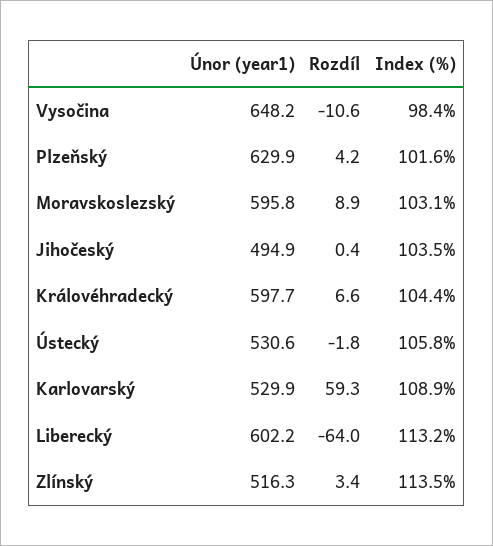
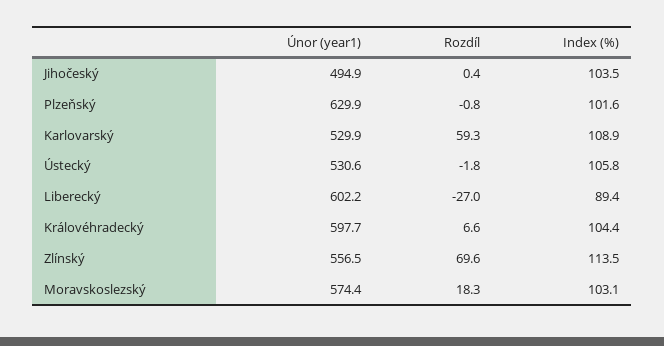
  {
    "Únor (year1)": {
-     "Vysočina": 648.2,
      "Plzeňský": 629.9,
-     "Moravskoslezský": 595.8,
+     "Moravskoslezský": 574.4,
      "Jihočeský": 494.9,
      "Královéhradecký": 597.7,
      "Ústecký": 530.6,
      "Karlovarský": 529.9,
      "Liberecký": 602.2,
-     "Zlínský": 516.3
+     "Zlínský": 556.5
    },
    "Rozdíl": {
-     "Vysočina": -10.6,
-     "Plzeňský": 4.2,
+     "Plzeňský": -0.8,
-     "Moravskoslezský": 8.9,
+     "Moravskoslezský": 18.3,
      "Jihočeský": 0.4,
      "Královéhradecký": 6.6,
      "Ústecký": -1.8,
      "Karlovarský": 59.3,
-     "Liberecký": -64,
+     "Liberecký": -27,
-     "Zlínský": 3.4
+     "Zlínský": 69.6
    },
    "Index (%)": {
-     "Vysočina": 98.4,
      "Plzeňský": 101.6,
      "Moravskoslezský": 103.1,
      "Jihočeský": 103.5,
      "Královéhradecký": 104.4,
      "Ústecký": 105.8,
      "Karlovarský": 108.9,
-     "Liberecký": 113.2,
+     "Liberecký": 89.4,
      "Zlínský": 113.5
    }
  }

